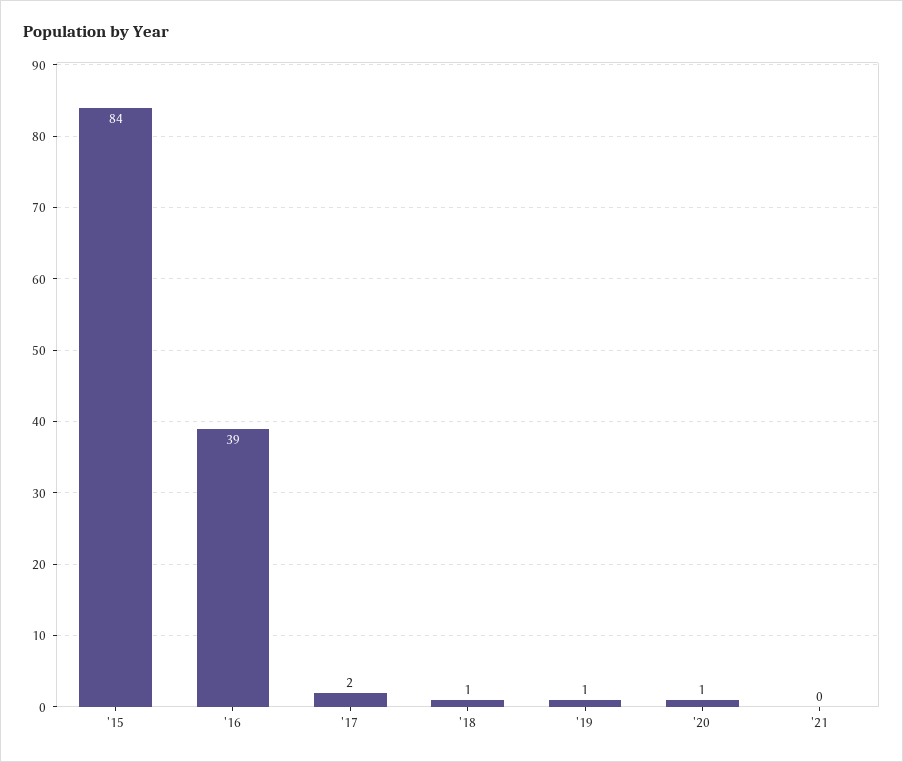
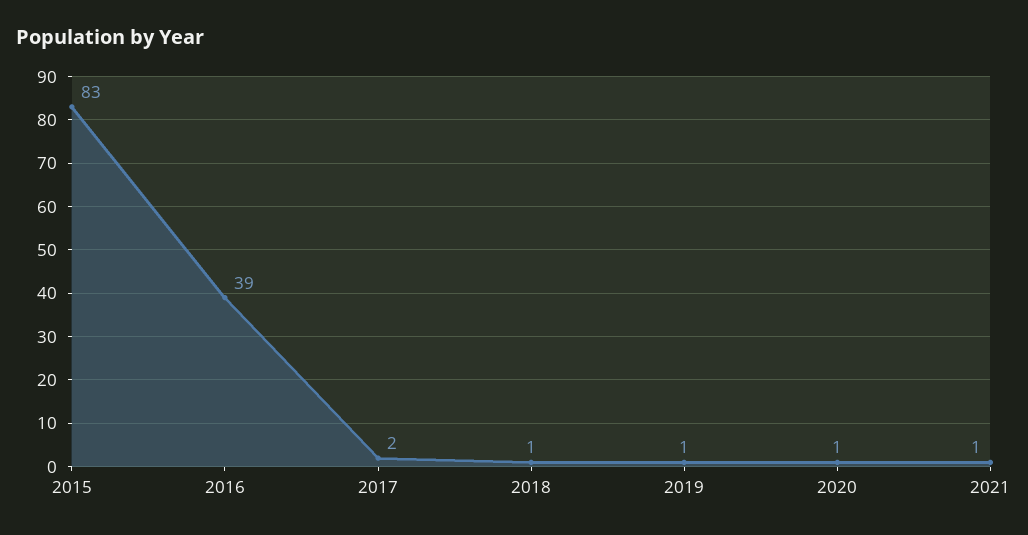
  {
-   "'15": 84,
+   "'15": 83,
    "'16": 39,
    "'17": 2,
    "'18": 1,
    "'19": 1,
    "'20": 1,
-   "'21": 0
+   "'21": 1
  }

